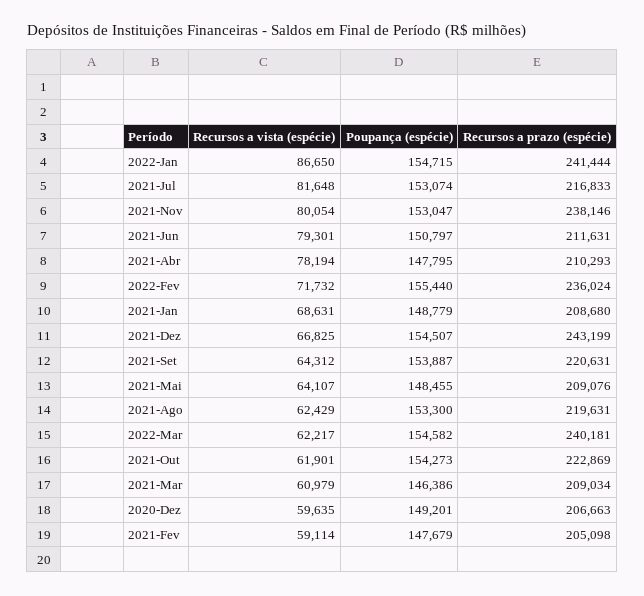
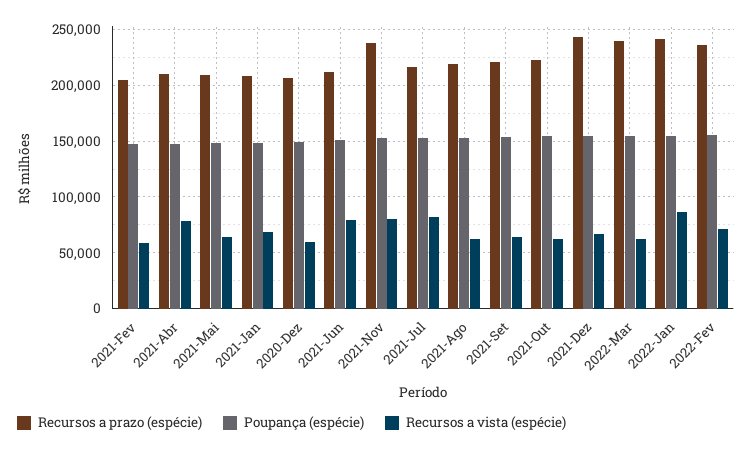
  {
    "Recursos a vista (espécie)": {
      "2022-Jan": 86650,
      "2021-Jul": 81648,
      "2021-Nov": 80054,
      "2021-Jun": 79301,
      "2021-Abr": 78194,
      "2022-Fev": 71732,
      "2021-Jan": 68631,
      "2021-Dez": 66825,
      "2021-Set": 64312,
      "2021-Mai": 64107,
      "2021-Ago": 62429,
      "2022-Mar": 62217,
      "2021-Out": 61901,
-     "2021-Mar": 60979,
      "2020-Dez": 59635,
      "2021-Fev": 59114
    },
    "Poupança (espécie)": {
      "2022-Jan": 154715,
      "2021-Jul": 153074,
      "2021-Nov": 153047,
      "2021-Jun": 150797,
      "2021-Abr": 147795,
      "2022-Fev": 155440,
      "2021-Jan": 148779,
      "2021-Dez": 154507,
      "2021-Set": 153887,
      "2021-Mai": 148455,
      "2021-Ago": 153300,
      "2022-Mar": 154582,
      "2021-Out": 154273,
-     "2021-Mar": 146386,
      "2020-Dez": 149201,
      "2021-Fev": 147679
    },
    "Recursos a prazo (espécie)": {
      "2022-Jan": 241444,
      "2021-Jul": 216833,
      "2021-Nov": 238146,
      "2021-Jun": 211631,
      "2021-Abr": 210293,
      "2022-Fev": 236024,
      "2021-Jan": 208680,
      "2021-Dez": 243199,
      "2021-Set": 220631,
      "2021-Mai": 209076,
      "2021-Ago": 219631,
      "2022-Mar": 240181,
      "2021-Out": 222869,
-     "2021-Mar": 209034,
      "2020-Dez": 206663,
      "2021-Fev": 205098
    }
  }

